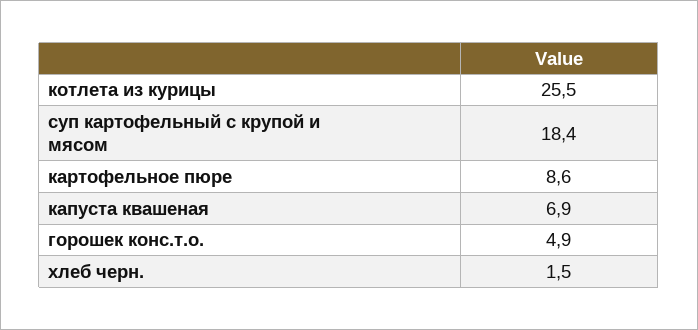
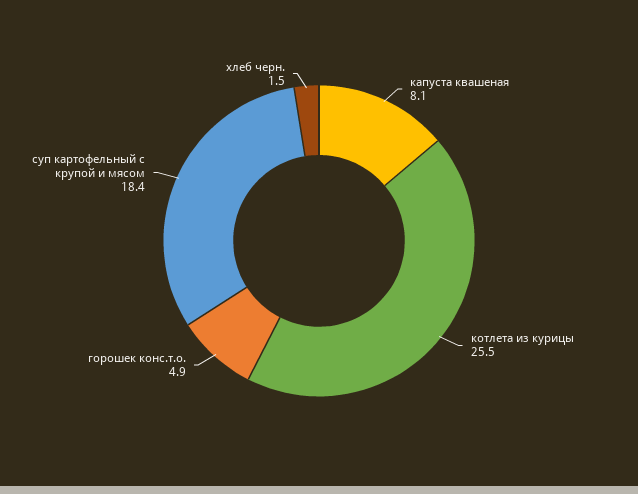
  {
    "котлета из курицы": 25.5,
    "суп картофельный с крупой и мясом": 18.4,
-   "картофельное пюре": 8.6,
-   "капуста квашеная": 6.9,
+   "капуста квашеная": 8.1,
    "горошек конс.т.о.": 4.9,
    "хлеб черн.": 1.5
  }

